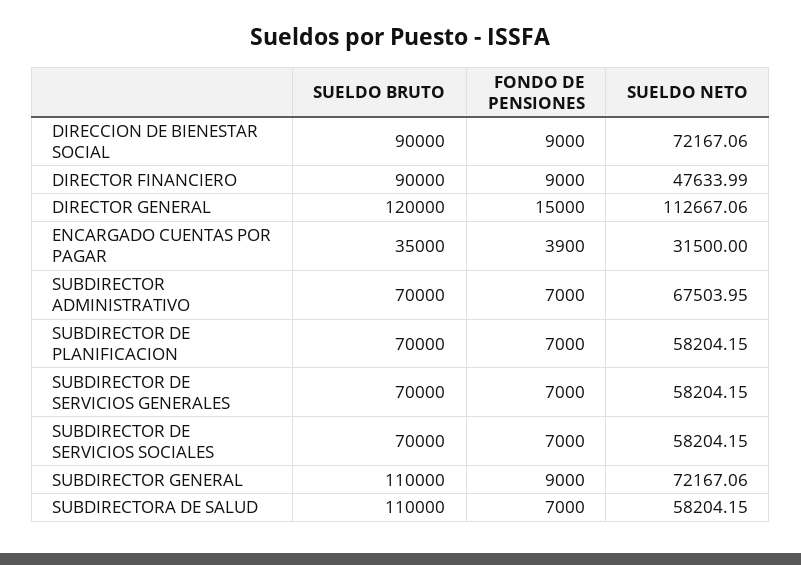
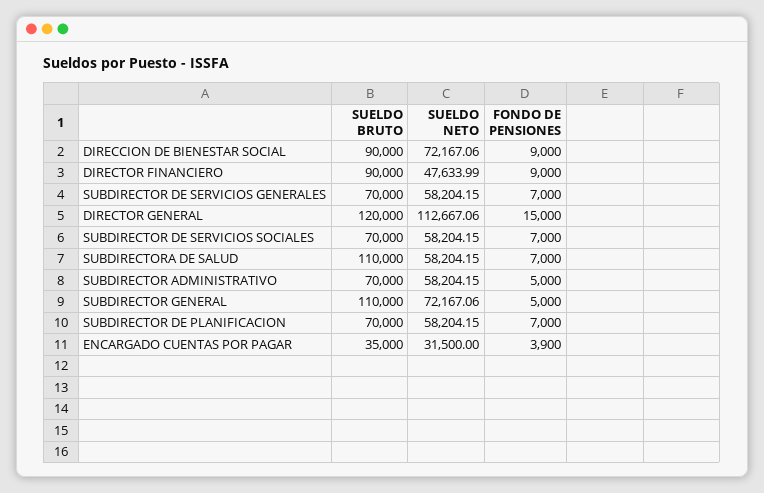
  {
    "SUELDO BRUTO": {
      "DIRECCION DE BIENESTAR SOCIAL": 90000,
      "DIRECTOR FINANCIERO": 90000,
      "DIRECTOR GENERAL": 120000,
      "ENCARGADO CUENTAS POR PAGAR": 35000,
      "SUBDIRECTOR ADMINISTRATIVO": 70000,
      "SUBDIRECTOR DE PLANIFICACION": 70000,
      "SUBDIRECTOR DE SERVICIOS GENERALES": 70000,
      "SUBDIRECTOR DE SERVICIOS SOCIALES": 70000,
      "SUBDIRECTOR GENERAL": 110000,
      "SUBDIRECTORA DE SALUD": 110000
    },
    "FONDO DE PENSIONES": {
      "DIRECCION DE BIENESTAR SOCIAL": 9000,
      "DIRECTOR FINANCIERO": 9000,
      "DIRECTOR GENERAL": 15000,
      "ENCARGADO CUENTAS POR PAGAR": 3900,
-     "SUBDIRECTOR ADMINISTRATIVO": 7000,
+     "SUBDIRECTOR ADMINISTRATIVO": 5000,
      "SUBDIRECTOR DE PLANIFICACION": 7000,
      "SUBDIRECTOR DE SERVICIOS GENERALES": 7000,
      "SUBDIRECTOR DE SERVICIOS SOCIALES": 7000,
-     "SUBDIRECTOR GENERAL": 9000,
+     "SUBDIRECTOR GENERAL": 5000,
      "SUBDIRECTORA DE SALUD": 7000
    },
    "SUELDO NETO": {
      "DIRECCION DE BIENESTAR SOCIAL": 72167.06,
      "DIRECTOR FINANCIERO": 47633.99,
      "DIRECTOR GENERAL": 112667.06,
      "ENCARGADO CUENTAS POR PAGAR": 31500,
-     "SUBDIRECTOR ADMINISTRATIVO": 67503.95,
+     "SUBDIRECTOR ADMINISTRATIVO": 58204.15,
      "SUBDIRECTOR DE PLANIFICACION": 58204.15,
      "SUBDIRECTOR DE SERVICIOS GENERALES": 58204.15,
      "SUBDIRECTOR DE SERVICIOS SOCIALES": 58204.15,
      "SUBDIRECTOR GENERAL": 72167.06,
      "SUBDIRECTORA DE SALUD": 58204.15
    }
  }

